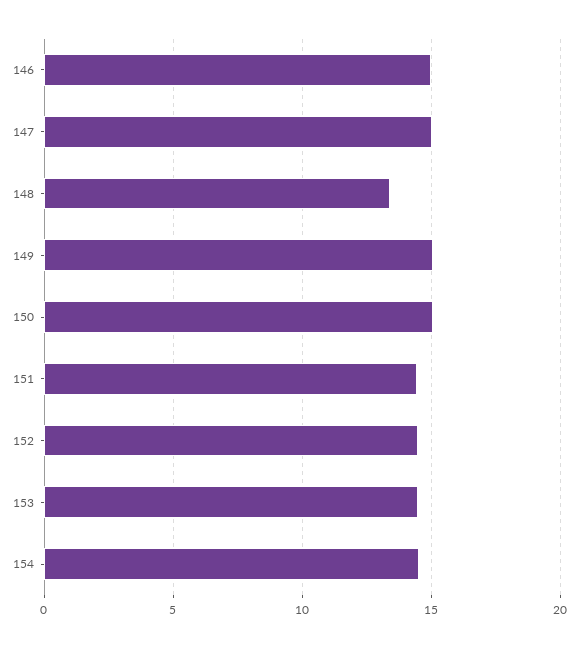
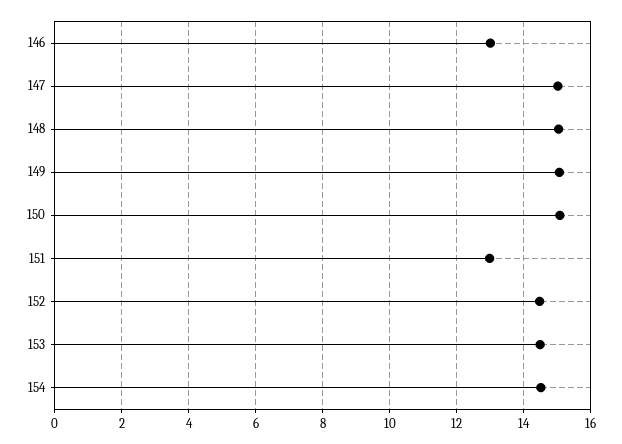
  {
-   "146": 15,
+   "146": 13,
    "147": 15,
-   "148": 13.5,
+   "148": 15,
    "149": 15,
    "150": 15,
-   "151": 14.5,
+   "151": 13,
    "152": 14.4,
    "153": 14.4,
    "154": 14.6
  }

